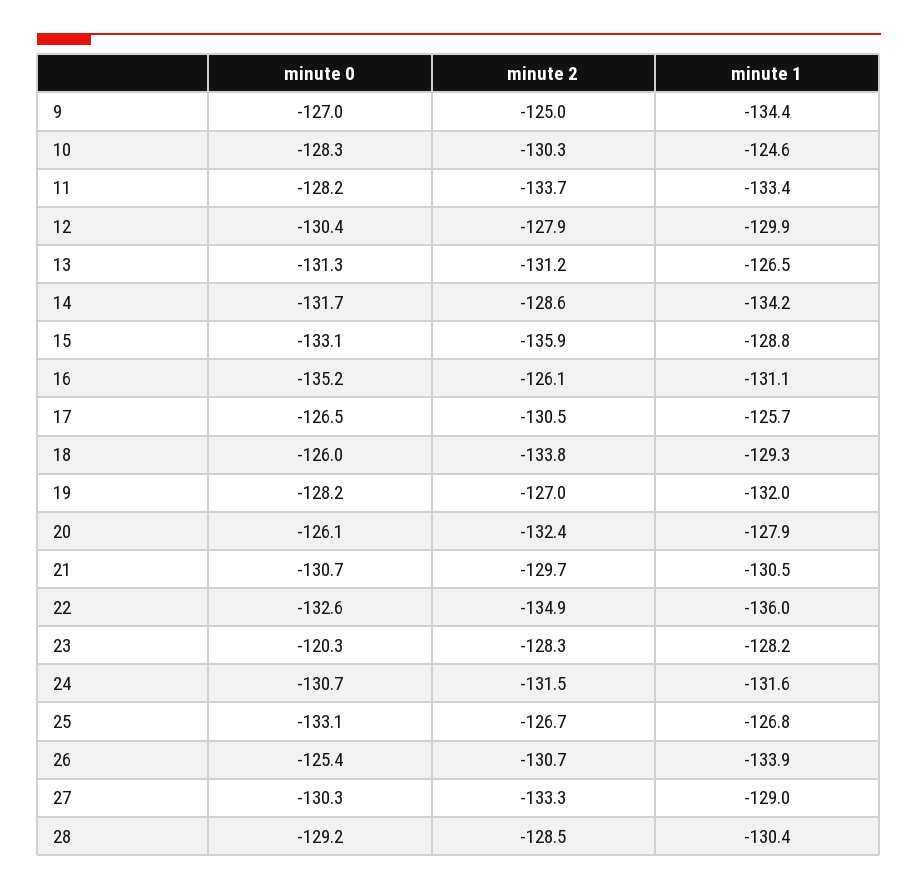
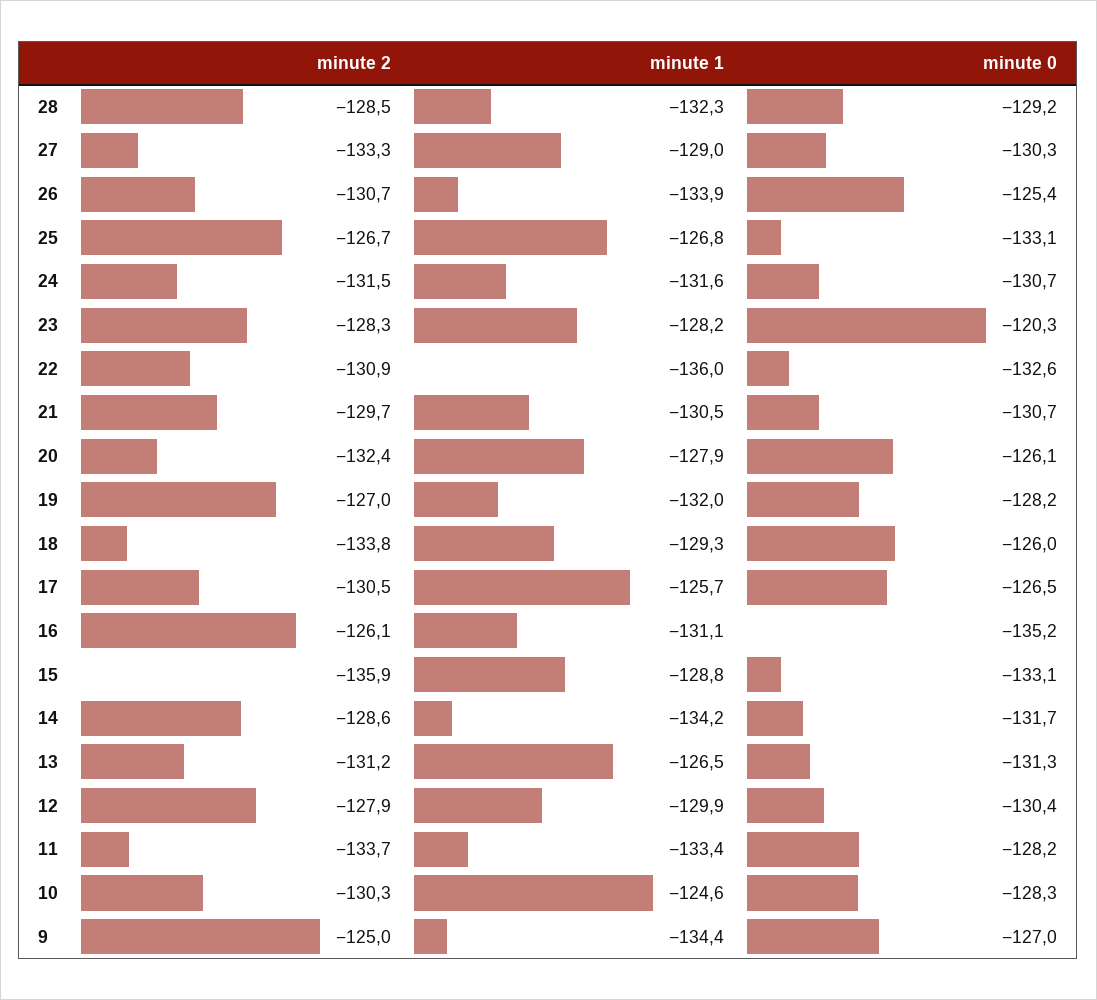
  {
    "minute 0": {
      "9": -127,
      "10": -128.3,
      "11": -128.2,
      "12": -130.4,
      "13": -131.3,
      "14": -131.7,
      "15": -133.1,
      "16": -135.2,
      "17": -126.5,
      "18": -126,
      "19": -128.2,
      "20": -126.1,
      "21": -130.7,
      "22": -132.6,
      "23": -120.3,
      "24": -130.7,
      "25": -133.1,
      "26": -125.4,
      "27": -130.3,
      "28": -129.2
    },
    "minute 2": {
      "9": -125,
      "10": -130.3,
      "11": -133.7,
      "12": -127.9,
      "13": -131.2,
      "14": -128.6,
      "15": -135.9,
      "16": -126.1,
      "17": -130.5,
      "18": -133.8,
      "19": -127,
      "20": -132.4,
      "21": -129.7,
-     "22": -134.9,
+     "22": -130.9,
      "23": -128.3,
      "24": -131.5,
      "25": -126.7,
      "26": -130.7,
      "27": -133.3,
      "28": -128.5
    },
    "minute 1": {
      "9": -134.4,
      "10": -124.6,
      "11": -133.4,
      "12": -129.9,
      "13": -126.5,
      "14": -134.2,
      "15": -128.8,
      "16": -131.1,
      "17": -125.7,
      "18": -129.3,
      "19": -132,
      "20": -127.9,
      "21": -130.5,
      "22": -136,
      "23": -128.2,
      "24": -131.6,
      "25": -126.8,
      "26": -133.9,
      "27": -129,
-     "28": -130.4
+     "28": -132.3
    }
  }

